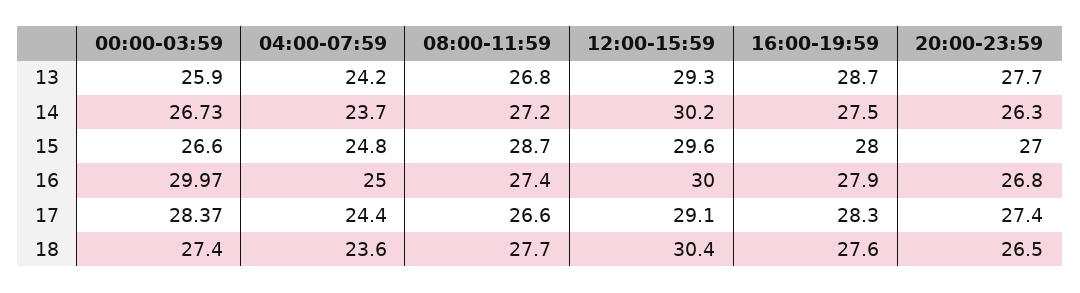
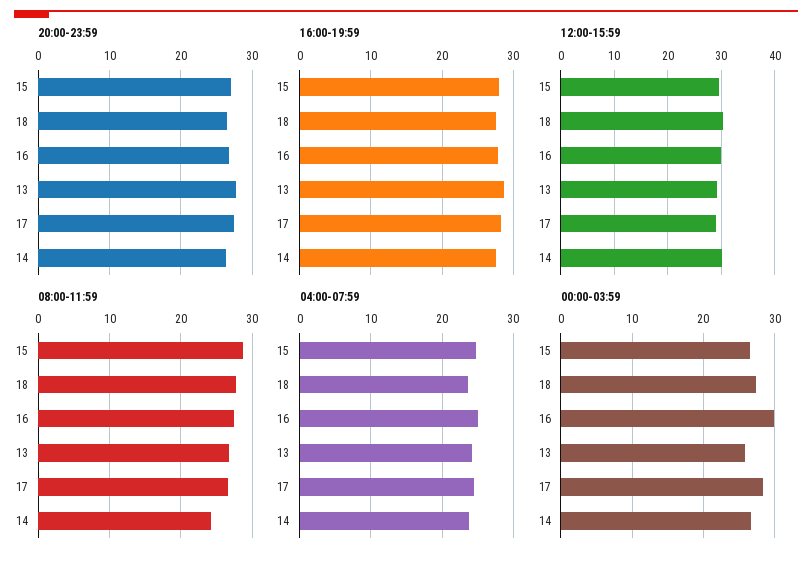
  {
    "00:00-03:59": {
      "13": 25.9,
      "14": 26.73,
      "15": 26.6,
      "16": 29.97,
      "17": 28.37,
      "18": 27.4
    },
    "04:00-07:59": {
      "13": 24.2,
      "14": 23.7,
      "15": 24.8,
      "16": 25,
      "17": 24.4,
      "18": 23.6
    },
    "08:00-11:59": {
      "13": 26.8,
-     "14": 27.2,
+     "14": 24,
      "15": 28.7,
      "16": 27.4,
      "17": 26.6,
      "18": 27.7
    },
    "12:00-15:59": {
      "13": 29.3,
      "14": 30.2,
      "15": 29.6,
      "16": 30,
      "17": 29.1,
      "18": 30.4
    },
    "16:00-19:59": {
      "13": 28.7,
      "14": 27.5,
      "15": 28,
      "16": 27.9,
      "17": 28.3,
      "18": 27.6
    },
    "20:00-23:59": {
      "13": 27.7,
      "14": 26.3,
      "15": 27,
      "16": 26.8,
      "17": 27.4,
      "18": 26.5
    }
  }

